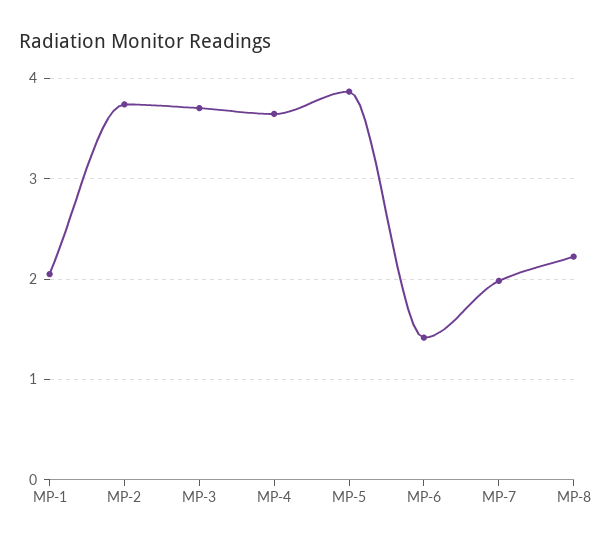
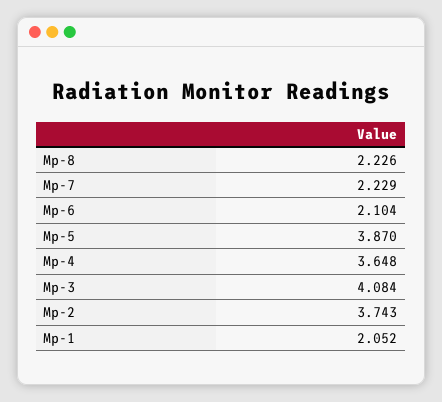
  {
    "MP-1": 2.052,
    "MP-2": 3.743,
-   "MP-3": 3.7,
+   "MP-3": 4.084,
    "MP-4": 3.648,
    "MP-5": 3.87,
-   "MP-6": 1.4,
+   "MP-6": 2.104,
-   "MP-7": 2,
+   "MP-7": 2.229,
    "MP-8": 2.226
  }

